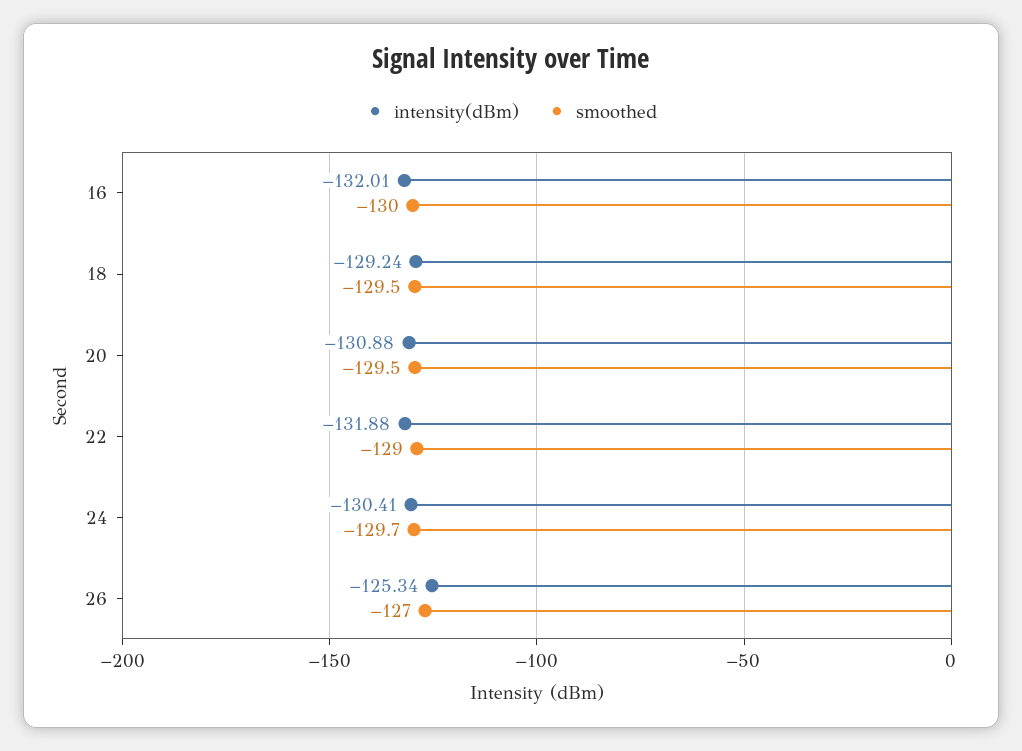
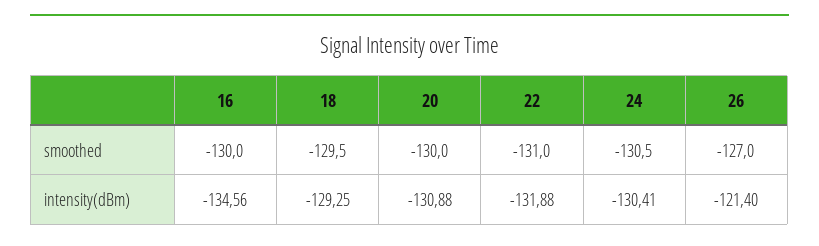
  {
    "intensity(dBm)": {
-     "16": -132.01,
+     "16": -134.56,
-     "18": -129.24,
+     "18": -129.25,
      "20": -130.88,
      "22": -131.88,
      "24": -130.41,
-     "26": -125.34
+     "26": -121.4
    },
    "smoothed": {
      "16": -130,
      "18": -129.5,
-     "20": -129.5,
+     "20": -130,
-     "22": -129,
+     "22": -131,
-     "24": -129.7,
+     "24": -130.5,
      "26": -127
    }
  }

